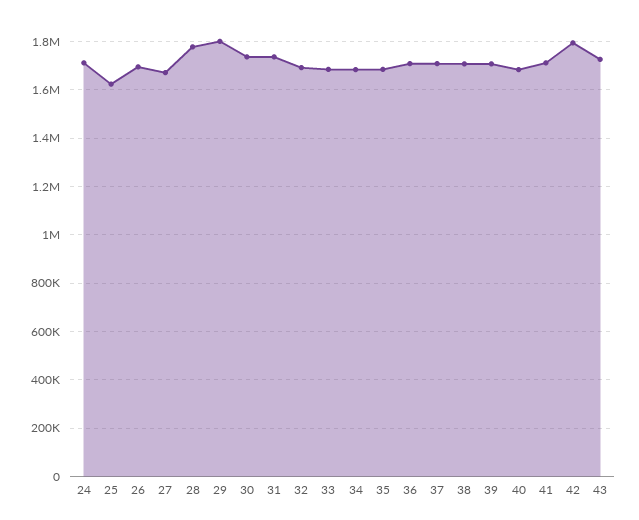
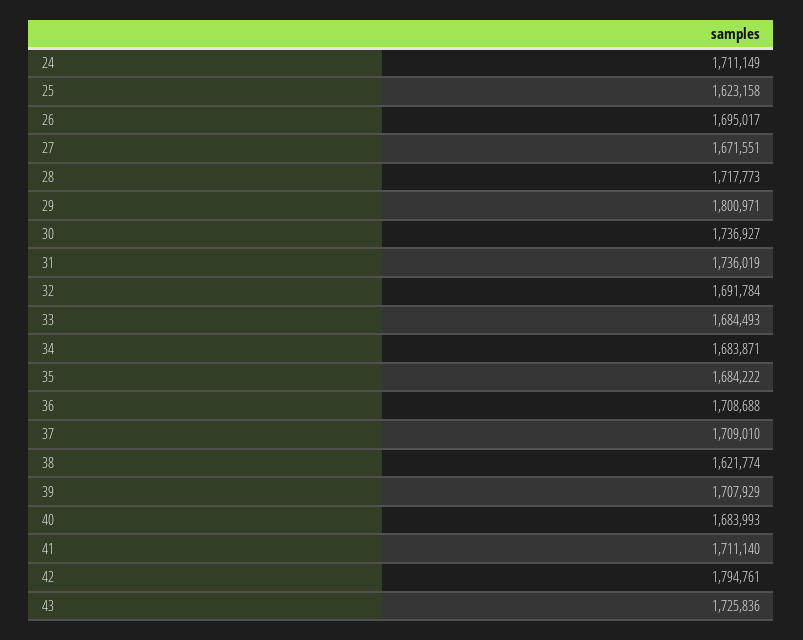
  {
    "24": 1711149,
    "25": 1623158,
    "26": 1695017,
    "27": 1671551,
-   "28": 1775000,
+   "28": 1717773,
    "29": 1800971,
    "30": 1736927,
    "31": 1736019,
    "32": 1691784,
    "33": 1684493,
    "34": 1683871,
    "35": 1684222,
    "36": 1708688,
    "37": 1709010,
-   "38": 1700000,
+   "38": 1621774,
    "39": 1707929,
    "40": 1683993,
    "41": 1711140,
    "42": 1794761,
    "43": 1725836
  }

